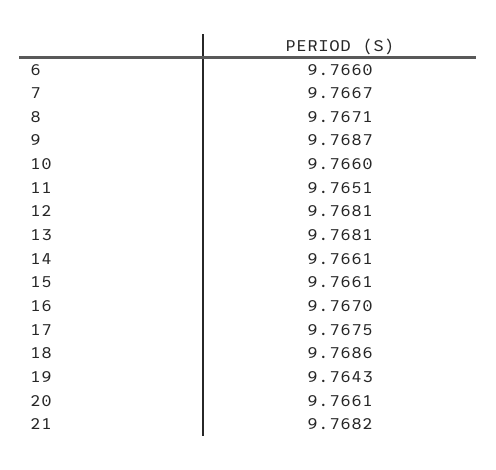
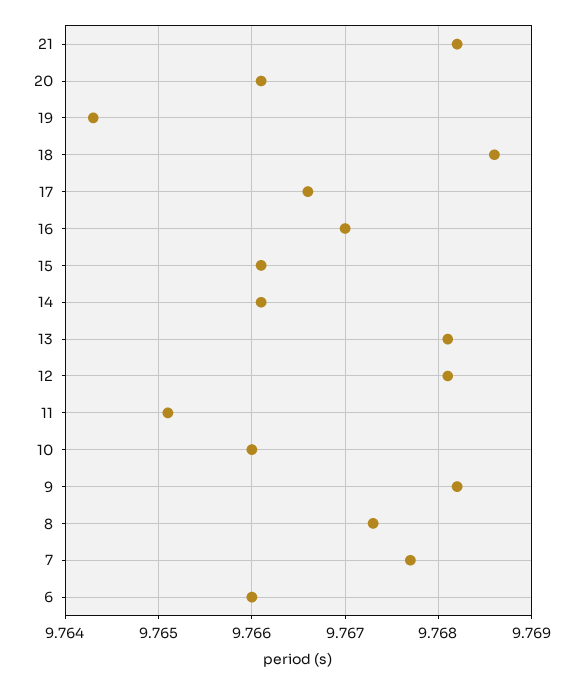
  {
    "6": 9.766,
-   "7": 9.7667,
+   "7": 9.7677,
-   "8": 9.7671,
+   "8": 9.7673,
-   "9": 9.7687,
+   "9": 9.7682,
    "10": 9.766,
    "11": 9.7651,
    "12": 9.7681,
    "13": 9.7681,
    "14": 9.7661,
    "15": 9.7661,
    "16": 9.767,
-   "17": 9.7675,
+   "17": 9.7666,
    "18": 9.7686,
    "19": 9.7643,
    "20": 9.7661,
    "21": 9.7682
  }

